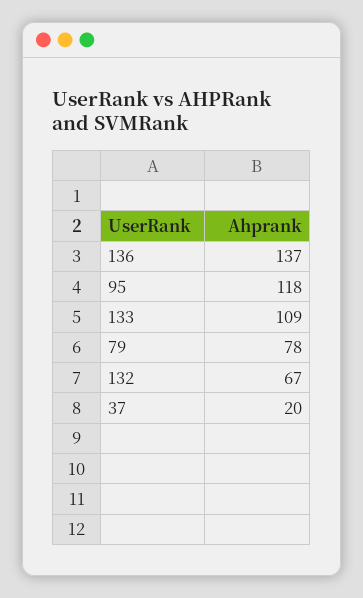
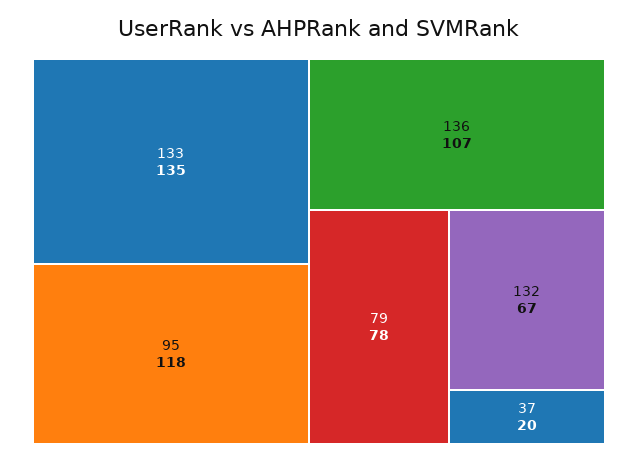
  {
-   "136": 137,
+   "136": 107,
    "95": 118,
-   "133": 109,
+   "133": 135,
    "79": 78,
    "132": 67,
    "37": 20
  }

